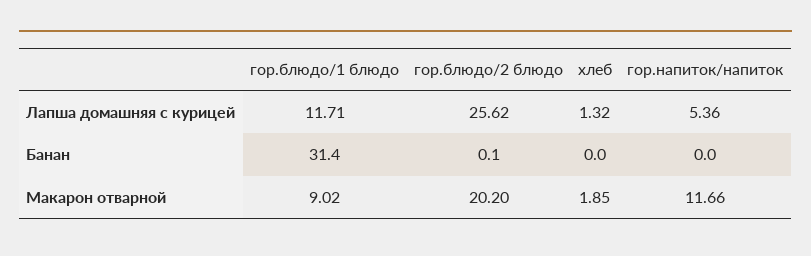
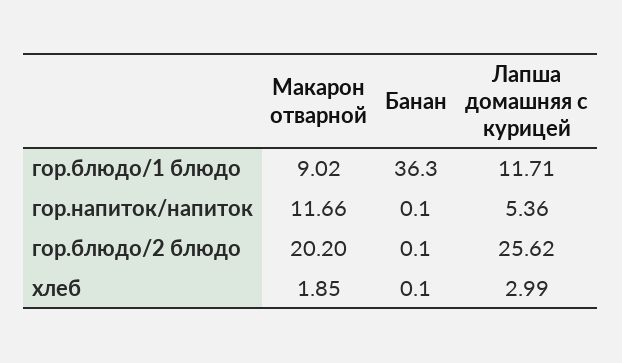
  {
    "гор.блюдо/1 блюдо": {
      "Лапша домашняя с курицей": 11.71,
-     "Банан": 31.4,
+     "Банан": 36.3,
      "Макарон отварной": 9.02
    },
    "гор.блюдо/2 блюдо": {
      "Лапша домашняя с курицей": 25.62,
      "Банан": 0.1,
      "Макарон отварной": 20.2
    },
    "хлеб": {
-     "Лапша домашняя с курицей": 1.32,
+     "Лапша домашняя с курицей": 2.99,
-     "Банан": 0,
+     "Банан": 0.1,
      "Макарон отварной": 1.85
    },
    "гор.напиток/напиток": {
      "Лапша домашняя с курицей": 5.36,
-     "Банан": 0,
+     "Банан": 0.1,
      "Макарон отварной": 11.66
    }
  }

